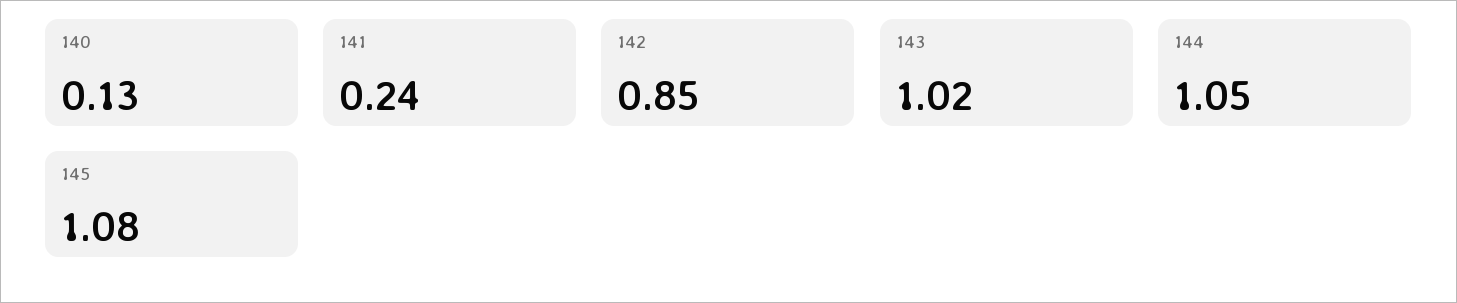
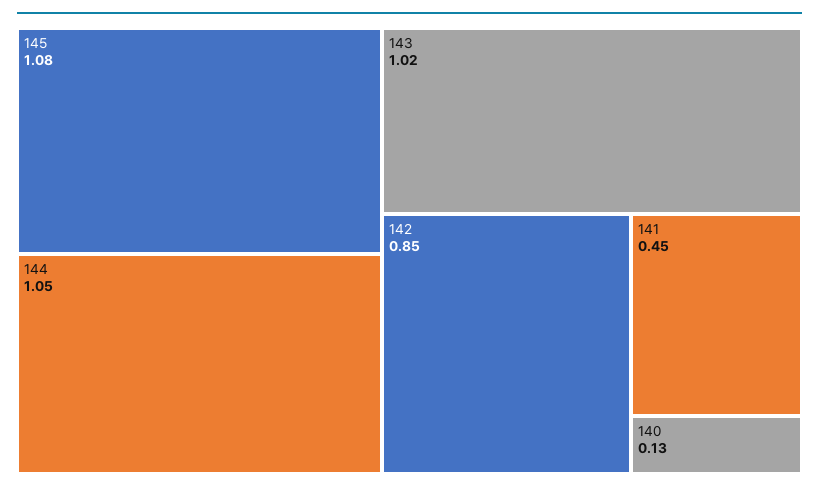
  {
    "140": 0.13,
-   "141": 0.24,
+   "141": 0.45,
    "142": 0.85,
    "143": 1.02,
    "144": 1.05,
    "145": 1.08
  }

